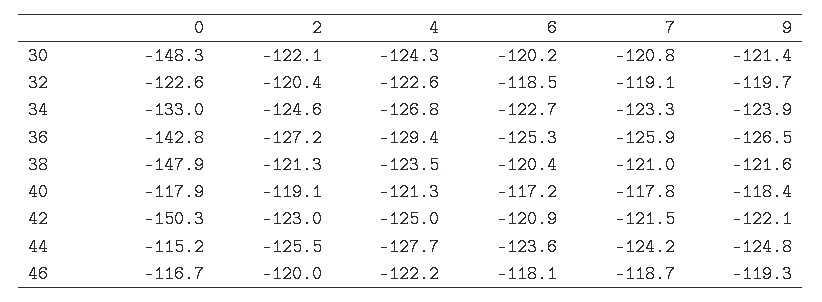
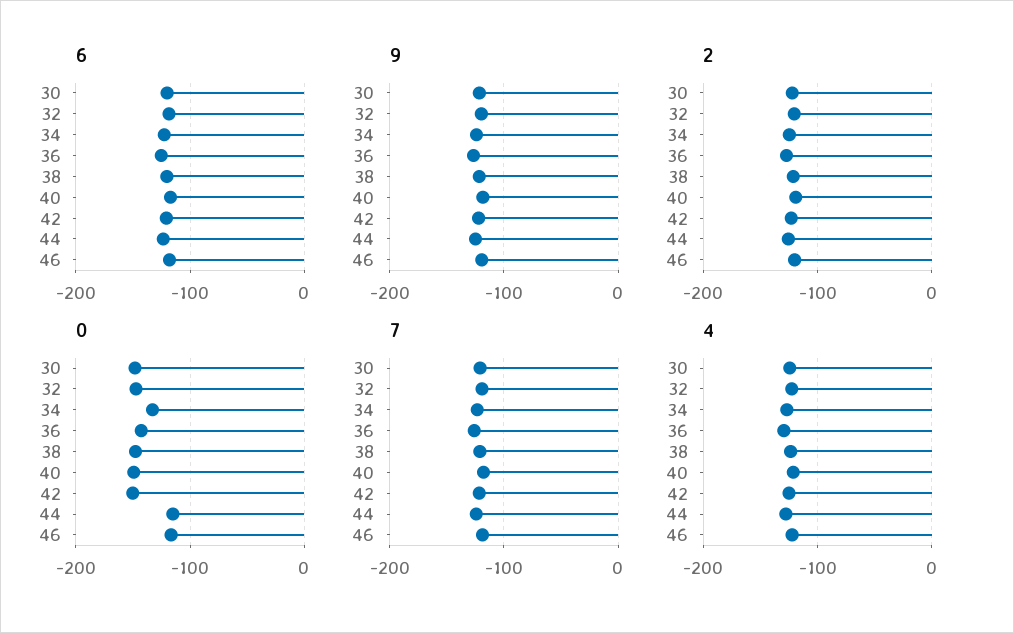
  {
    "0": {
      "30": -148.3,
-     "32": -122.6,
+     "32": -150,
      "34": -133,
      "36": -142.8,
      "38": -147.9,
-     "40": -117.9,
+     "40": -150,
      "42": -150.3,
      "44": -115.2,
      "46": -116.7
    },
    "2": {
      "30": -122.1,
      "32": -120.4,
      "34": -124.6,
      "36": -127.2,
      "38": -121.3,
      "40": -119.1,
      "42": -123,
      "44": -125.5,
      "46": -120
    },
    "4": {
      "30": -124.3,
      "32": -122.6,
      "34": -126.8,
      "36": -129.4,
      "38": -123.5,
      "40": -121.3,
      "42": -125,
      "44": -127.7,
      "46": -122.2
    },
    "6": {
      "30": -120.2,
      "32": -118.5,
      "34": -122.7,
      "36": -125.3,
      "38": -120.4,
      "40": -117.2,
      "42": -120.9,
      "44": -123.6,
      "46": -118.1
    },
    "7": {
      "30": -120.8,
      "32": -119.1,
      "34": -123.3,
      "36": -125.9,
      "38": -121,
      "40": -117.8,
      "42": -121.5,
      "44": -124.2,
      "46": -118.7
    },
    "9": {
      "30": -121.4,
      "32": -119.7,
      "34": -123.9,
      "36": -126.5,
      "38": -121.6,
      "40": -118.4,
      "42": -122.1,
      "44": -124.8,
      "46": -119.3
    }
  }

